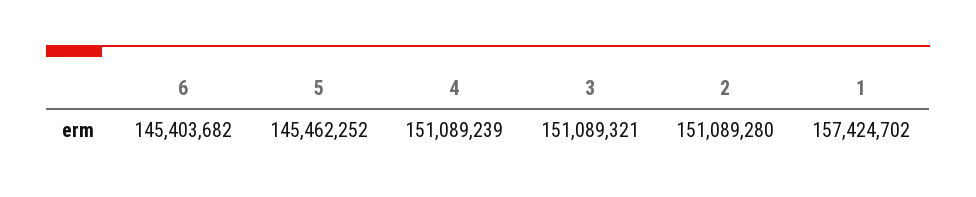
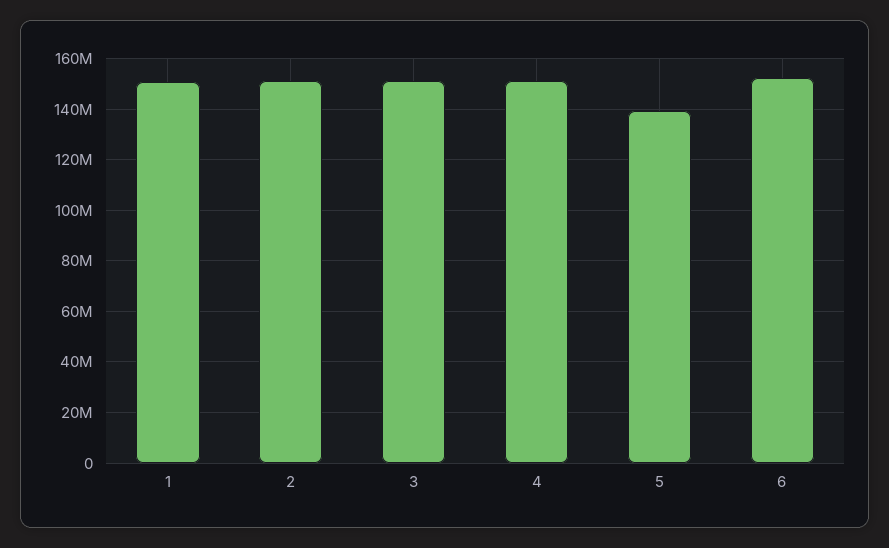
  {
-   "6": 145403682,
+   "6": 152500000,
-   "5": 145462252,
+   "5": 140000000,
    "4": 151089239,
    "3": 151089321,
    "2": 151089280,
-   "1": 157424702
+   "1": 150000000
  }

